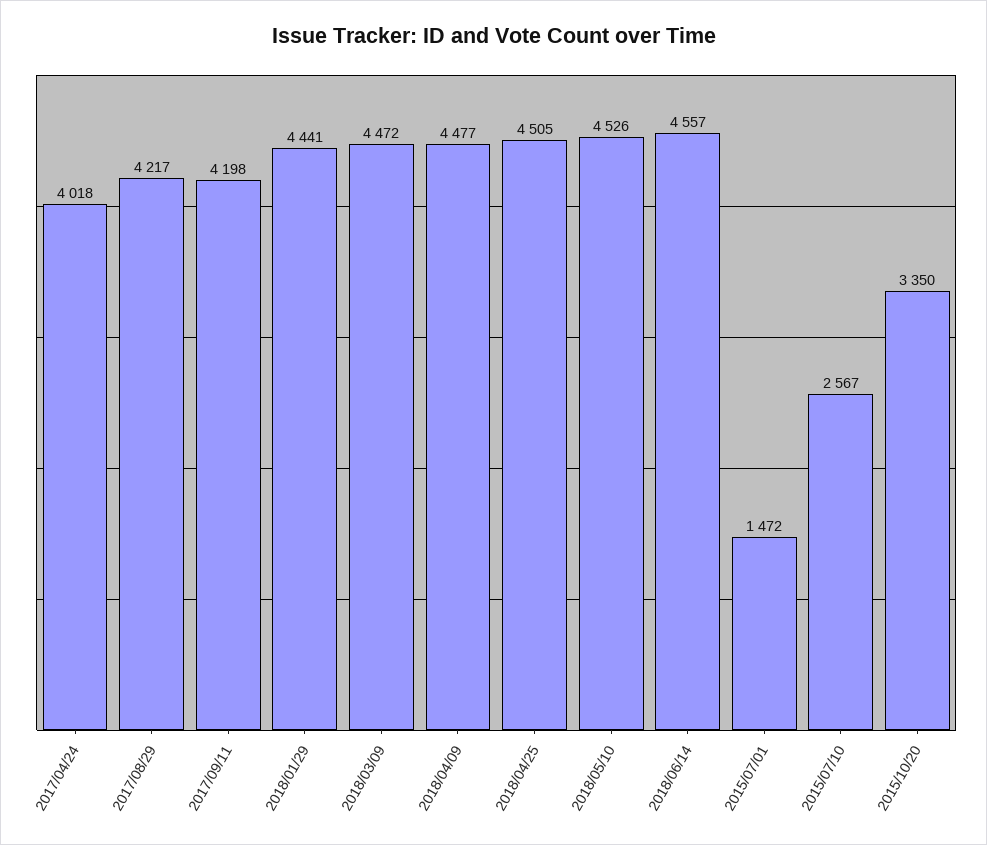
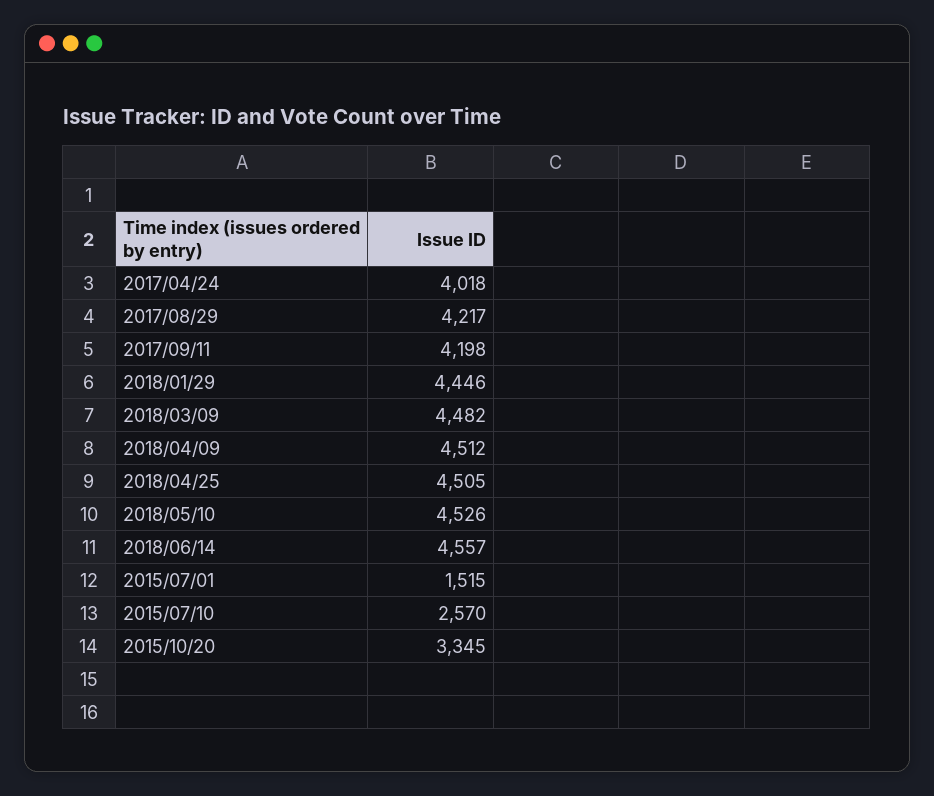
  {
    "2017/04/24": 4018,
    "2017/08/29": 4217,
    "2017/09/11": 4198,
-   "2018/01/29": 4441,
+   "2018/01/29": 4446,
-   "2018/03/09": 4472,
+   "2018/03/09": 4482,
-   "2018/04/09": 4477,
+   "2018/04/09": 4512,
    "2018/04/25": 4505,
    "2018/05/10": 4526,
    "2018/06/14": 4557,
-   "2015/07/01": 1472,
+   "2015/07/01": 1515,
-   "2015/07/10": 2567,
+   "2015/07/10": 2570,
-   "2015/10/20": 3350
+   "2015/10/20": 3345
  }

